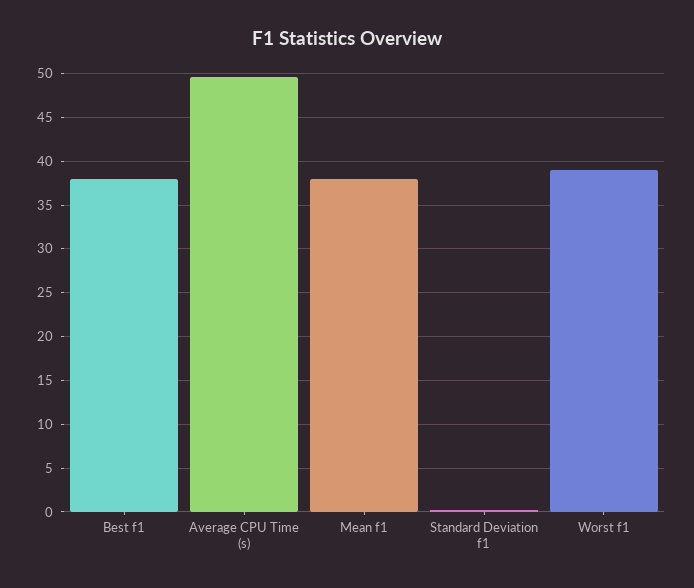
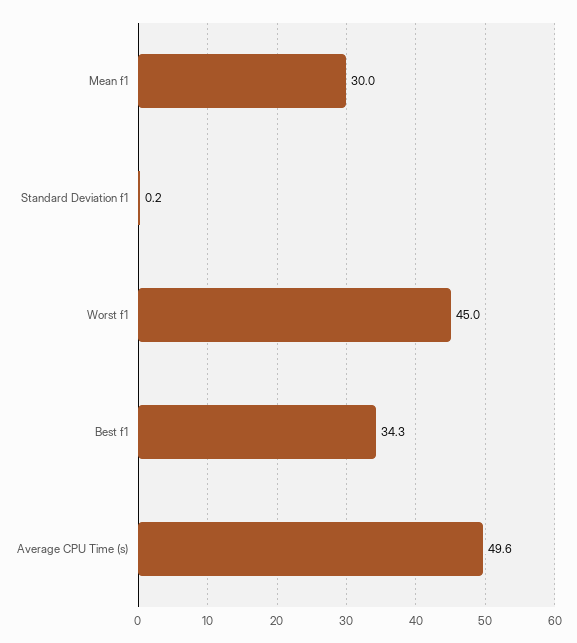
  {
-   "Best f1": 38,
+   "Best f1": 34.3,
    "Average CPU Time (s)": 49.6,
-   "Mean f1": 38,
+   "Mean f1": 30,
    "Standard Deviation f1": 0.2,
-   "Worst f1": 39
+   "Worst f1": 45
  }

